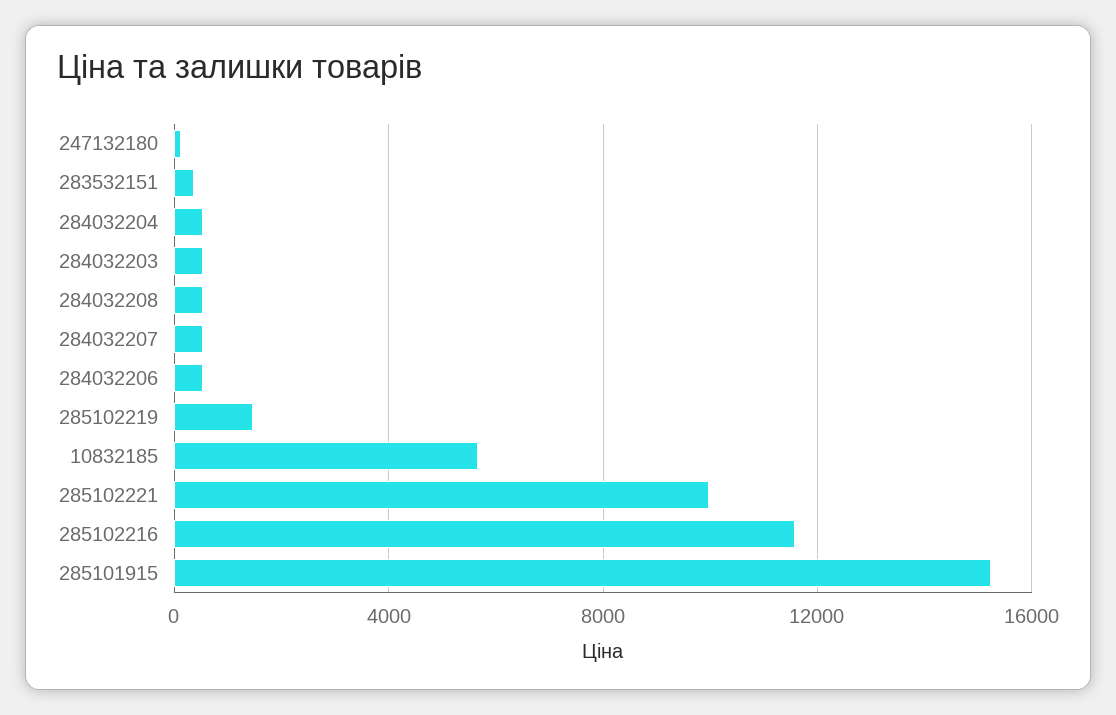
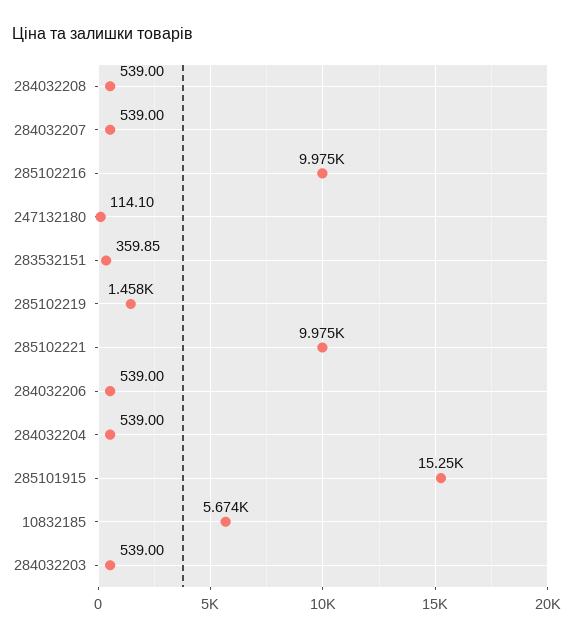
  {
    "247132180": 114.1,
    "283532151": 359.85,
    "284032204": 539,
    "284032203": 539,
    "284032208": 539,
    "284032207": 539,
    "284032206": 539,
    "285102219": 1458,
    "10832185": 5674,
    "285102221": 9975,
-   "285102216": 11500,
+   "285102216": 9975,
    "285101915": 15250
  }

